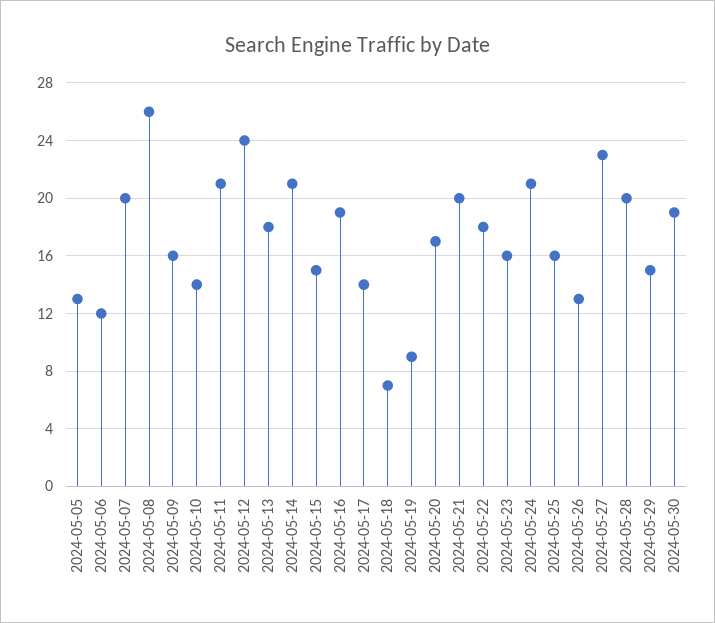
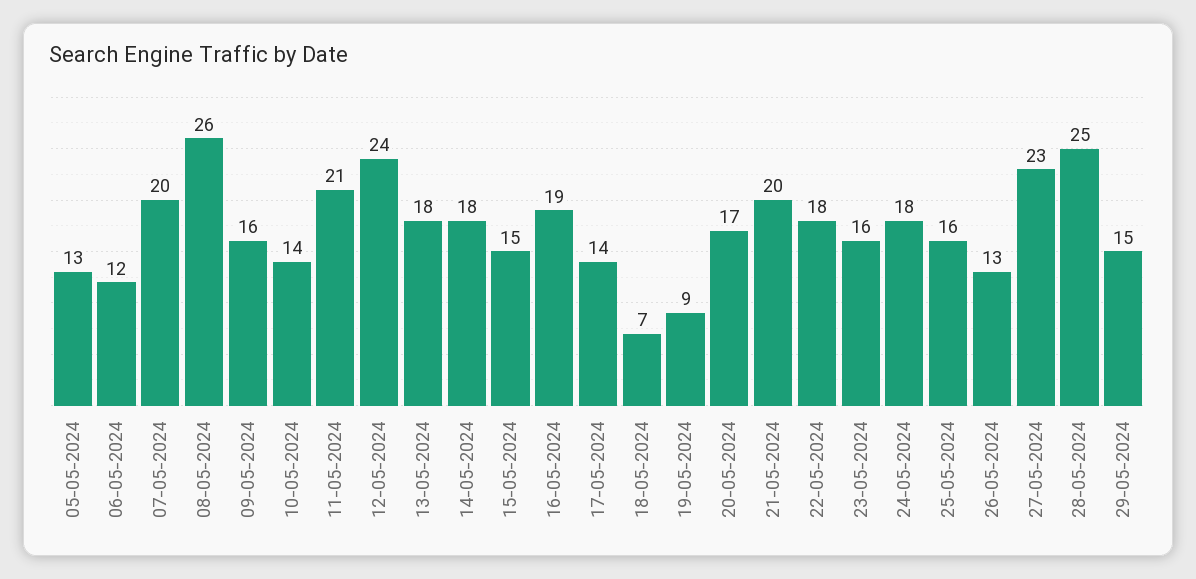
  {
    "2024-05-05": 13,
    "2024-05-06": 12,
    "2024-05-07": 20,
    "2024-05-08": 26,
    "2024-05-09": 16,
    "2024-05-10": 14,
    "2024-05-11": 21,
    "2024-05-12": 24,
    "2024-05-13": 18,
-   "2024-05-14": 21,
+   "2024-05-14": 18,
    "2024-05-15": 15,
    "2024-05-16": 19,
    "2024-05-17": 14,
    "2024-05-18": 7,
    "2024-05-19": 9,
    "2024-05-20": 17,
    "2024-05-21": 20,
    "2024-05-22": 18,
    "2024-05-23": 16,
-   "2024-05-24": 21,
+   "2024-05-24": 18,
    "2024-05-25": 16,
    "2024-05-26": 13,
    "2024-05-27": 23,
-   "2024-05-28": 20,
+   "2024-05-28": 25,
-   "2024-05-29": 15,
+   "2024-05-29": 15
-   "2024-05-30": 19
  }

